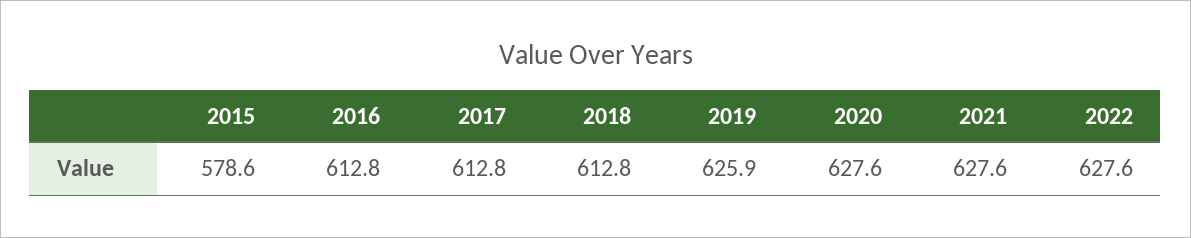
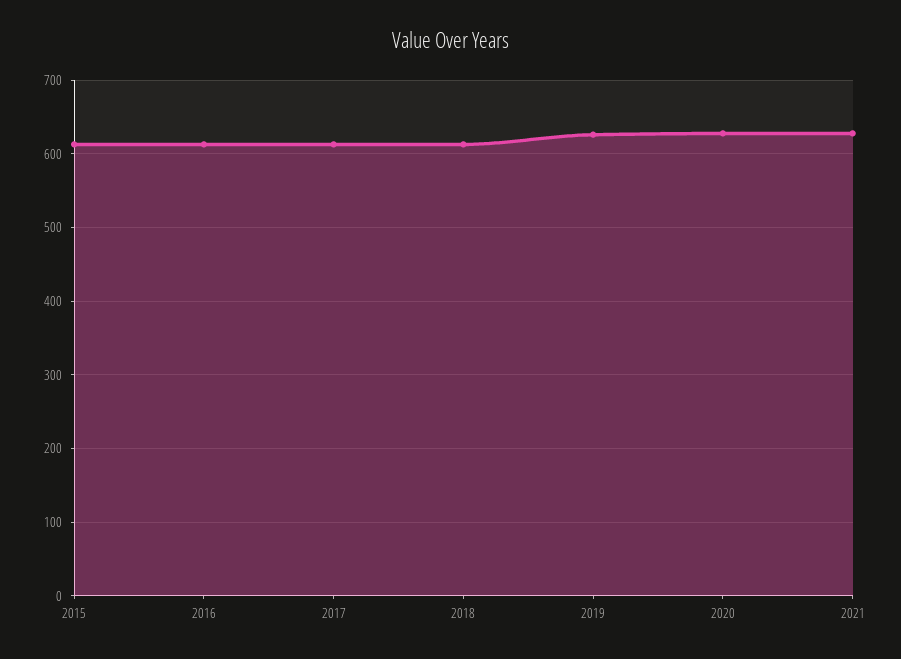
  {
-   "2015": 578.6,
+   "2015": 610,
    "2016": 612.8,
    "2017": 612.8,
    "2018": 612.8,
    "2019": 625.9,
    "2020": 627.6,
-   "2021": 627.6,
+   "2021": 627.6
-   "2022": 627.6
  }

